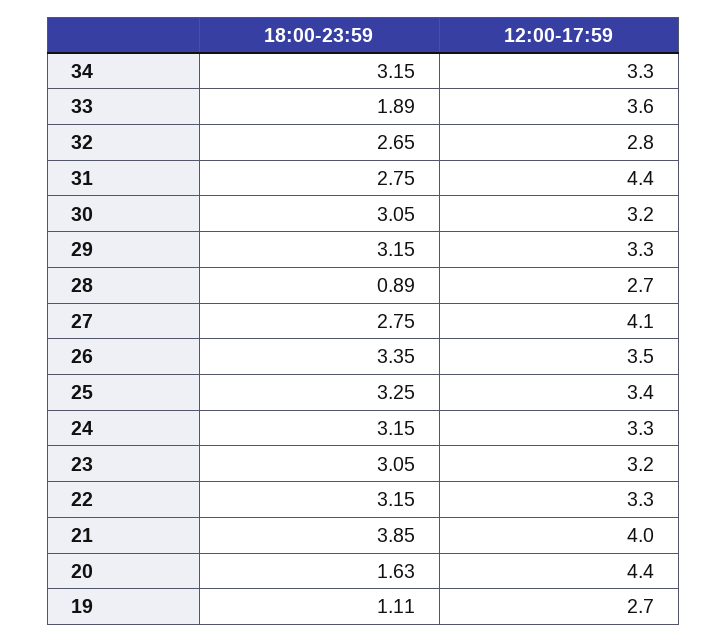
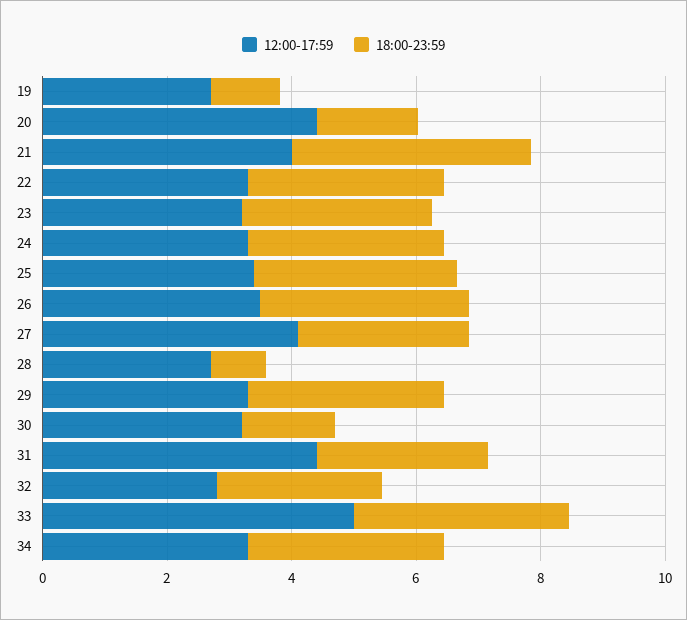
  {
    "18:00-23:59": {
      "34": 3.15,
-     "33": 1.89,
+     "33": 3.5,
      "32": 2.65,
      "31": 2.75,
-     "30": 3.05,
+     "30": 1.5,
      "29": 3.15,
      "28": 0.89,
      "27": 2.75,
      "26": 3.35,
      "25": 3.25,
      "24": 3.15,
      "23": 3.05,
      "22": 3.15,
      "21": 3.85,
      "20": 1.63,
      "19": 1.11
    },
    "12:00-17:59": {
      "34": 3.3,
-     "33": 3.6,
+     "33": 5,
      "32": 2.8,
      "31": 4.4,
      "30": 3.2,
      "29": 3.3,
      "28": 2.7,
      "27": 4.1,
      "26": 3.5,
      "25": 3.4,
      "24": 3.3,
      "23": 3.2,
      "22": 3.3,
      "21": 4,
      "20": 4.4,
      "19": 2.7
    }
  }

